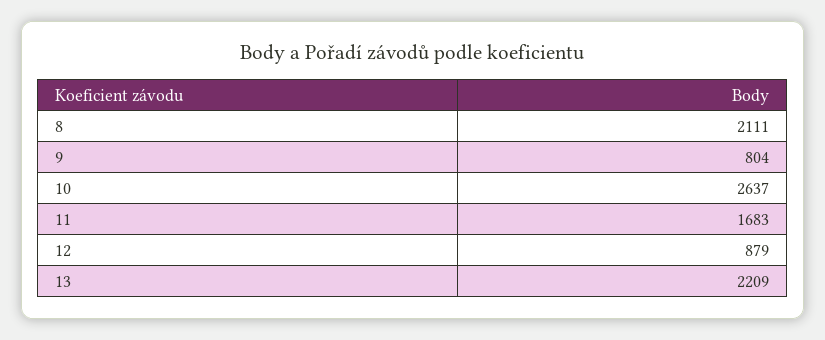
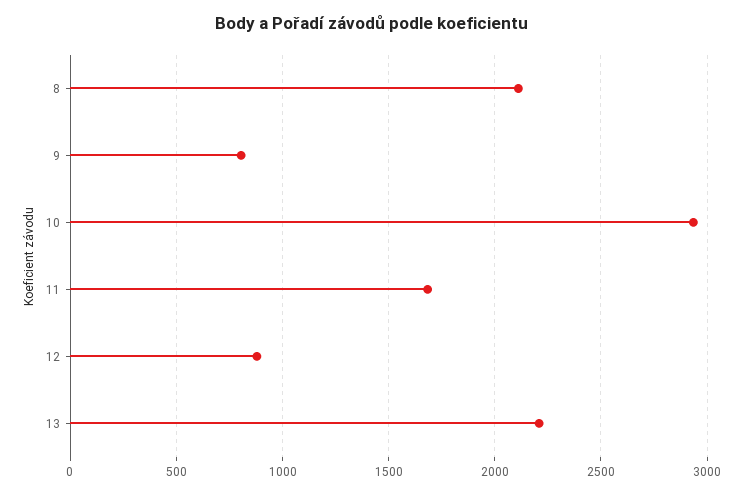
  {
    "8": 2111,
    "9": 804,
-   "10": 2637,
+   "10": 2950,
    "11": 1683,
    "12": 879,
    "13": 2209
  }

